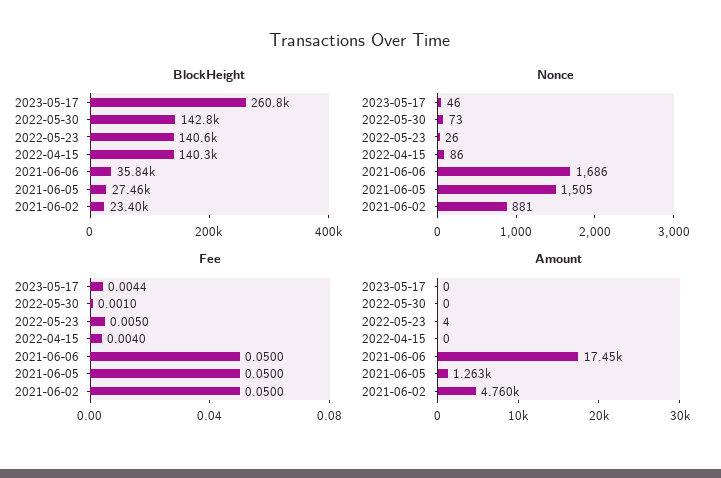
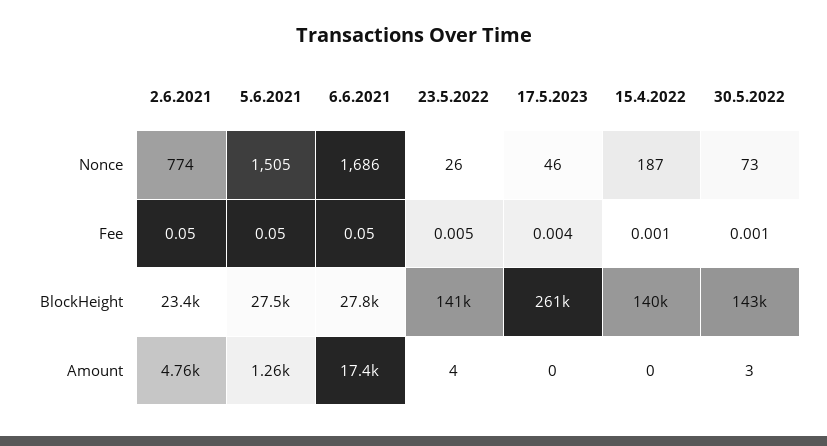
  {
    "BlockHeight": {
      "2023-05-17": 260800,
      "2022-05-30": 142800,
      "2022-05-23": 140600,
      "2022-04-15": 140300,
-     "2021-06-06": 35840,
+     "2021-06-06": 27800,
      "2021-06-05": 27460,
      "2021-06-02": 23400
    },
    "Nonce": {
      "2023-05-17": 46,
      "2022-05-30": 73,
      "2022-05-23": 26,
-     "2022-04-15": 86,
+     "2022-04-15": 187,
      "2021-06-06": 1686,
      "2021-06-05": 1505,
-     "2021-06-02": 881
+     "2021-06-02": 774
    },
    "Fee": {
      "2023-05-17": 0.0044,
      "2022-05-30": 0.001,
      "2022-05-23": 0.005,
-     "2022-04-15": 0.004,
+     "2022-04-15": 0.001,
      "2021-06-06": 0.05,
      "2021-06-05": 0.05,
      "2021-06-02": 0.05
    },
    "Amount": {
      "2023-05-17": 0,
-     "2022-05-30": 0,
+     "2022-05-30": 3,
      "2022-05-23": 4,
      "2022-04-15": 0,
      "2021-06-06": 17450,
      "2021-06-05": 1263,
      "2021-06-02": 4760
    }
  }

